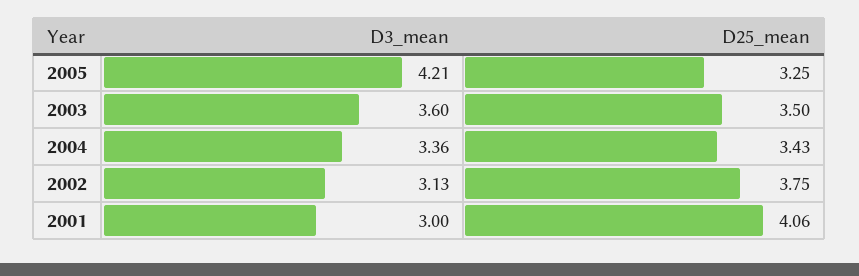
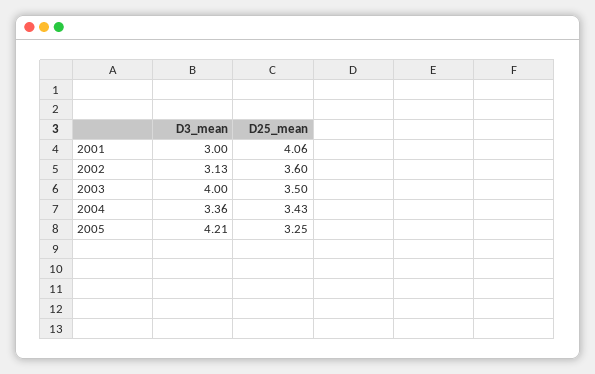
  {
    "D3_mean": {
      "2005": 4.21,
-     "2003": 3.6,
+     "2003": 4,
      "2004": 3.36,
      "2002": 3.13,
      "2001": 3
    },
    "D25_mean": {
      "2005": 3.25,
      "2003": 3.5,
      "2004": 3.43,
-     "2002": 3.75,
+     "2002": 3.6,
      "2001": 4.06
    }
  }

